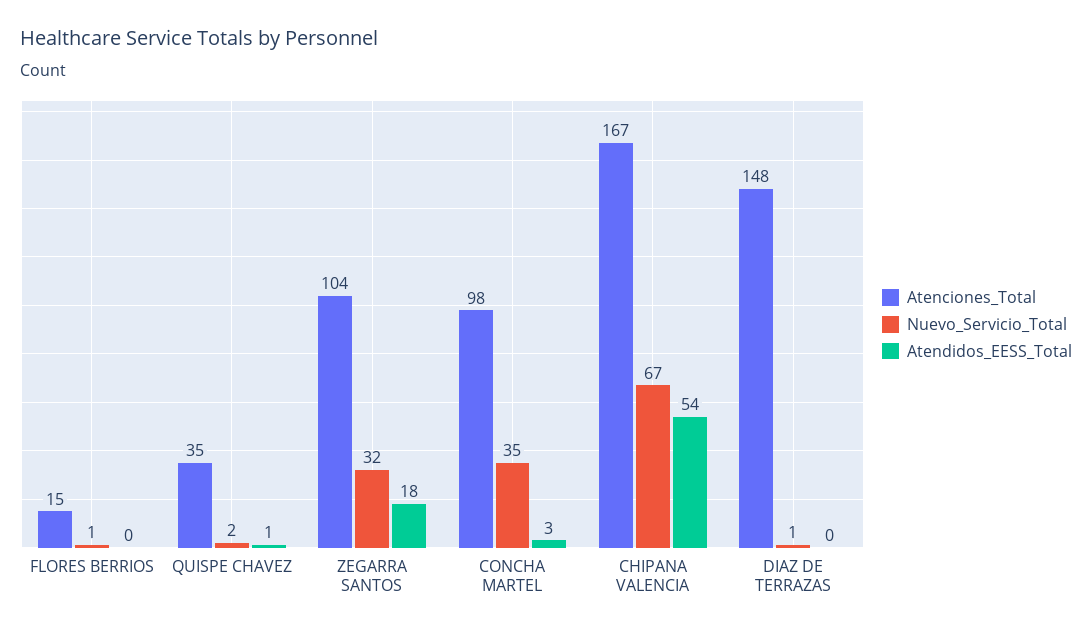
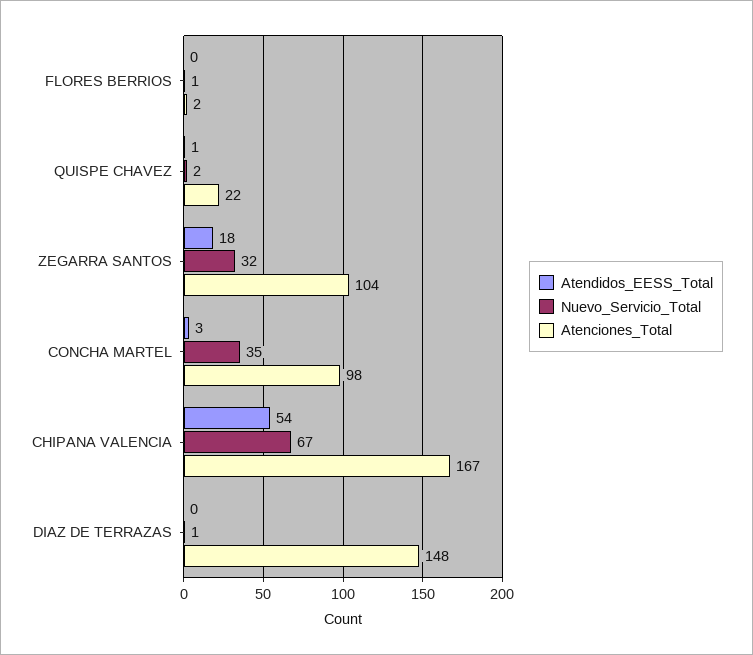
  {
    "Atenciones_Total": {
-     "FLORES BERRIOS": 15,
+     "FLORES BERRIOS": 2,
-     "QUISPE CHAVEZ": 35,
+     "QUISPE CHAVEZ": 22,
      "ZEGARRA SANTOS": 104,
      "CONCHA MARTEL": 98,
      "CHIPANA VALENCIA": 167,
      "DIAZ DE TERRAZAS": 148
    },
    "Nuevo_Servicio_Total": {
      "FLORES BERRIOS": 1,
      "QUISPE CHAVEZ": 2,
      "ZEGARRA SANTOS": 32,
      "CONCHA MARTEL": 35,
      "CHIPANA VALENCIA": 67,
      "DIAZ DE TERRAZAS": 1
    },
    "Atendidos_EESS_Total": {
      "FLORES BERRIOS": 0,
      "QUISPE CHAVEZ": 1,
      "ZEGARRA SANTOS": 18,
      "CONCHA MARTEL": 3,
      "CHIPANA VALENCIA": 54,
      "DIAZ DE TERRAZAS": 0
    }
  }

